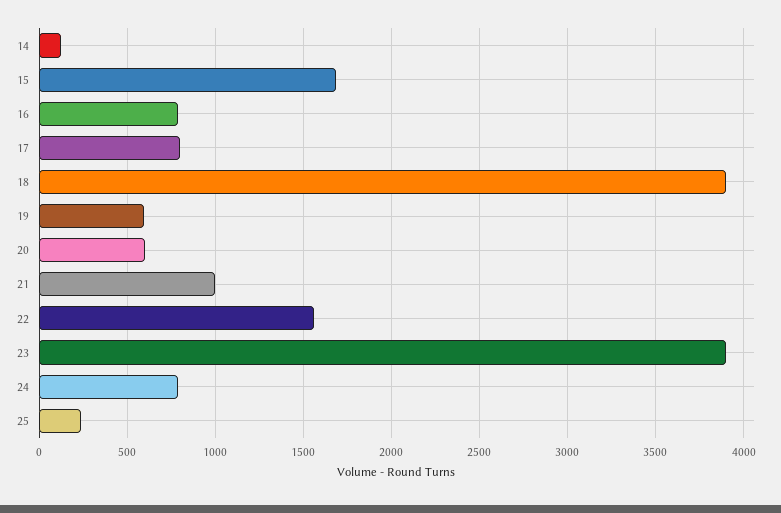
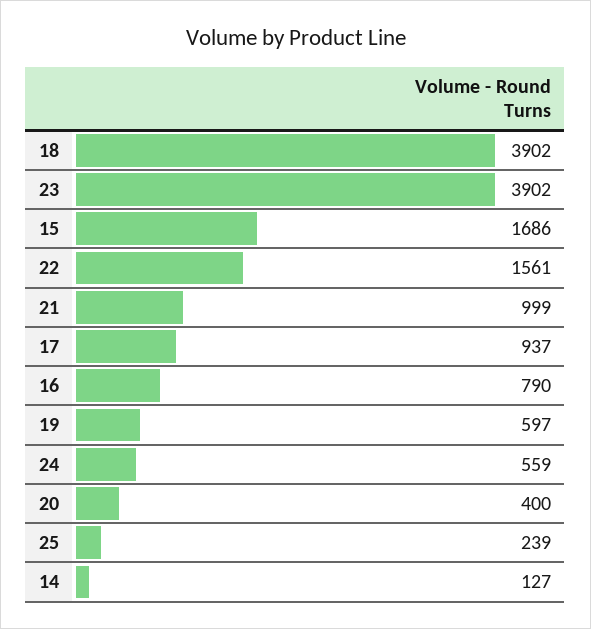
  {
    "14": 127,
    "15": 1686,
    "16": 790,
-   "17": 800,
+   "17": 937,
    "18": 3902,
    "19": 597,
-   "20": 600,
+   "20": 400,
    "21": 999,
    "22": 1561,
    "23": 3902,
-   "24": 800,
+   "24": 559,
    "25": 239
  }

